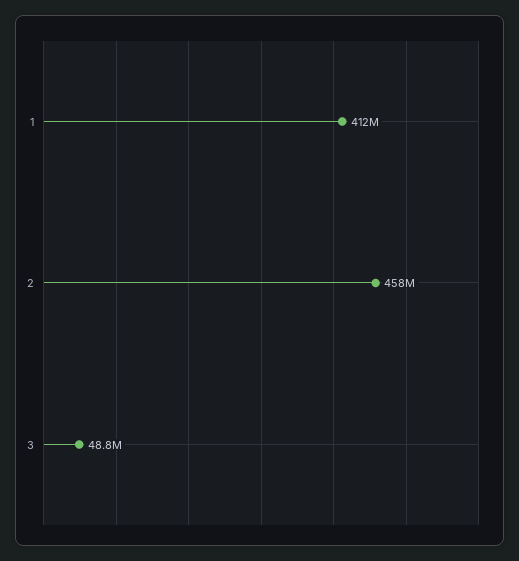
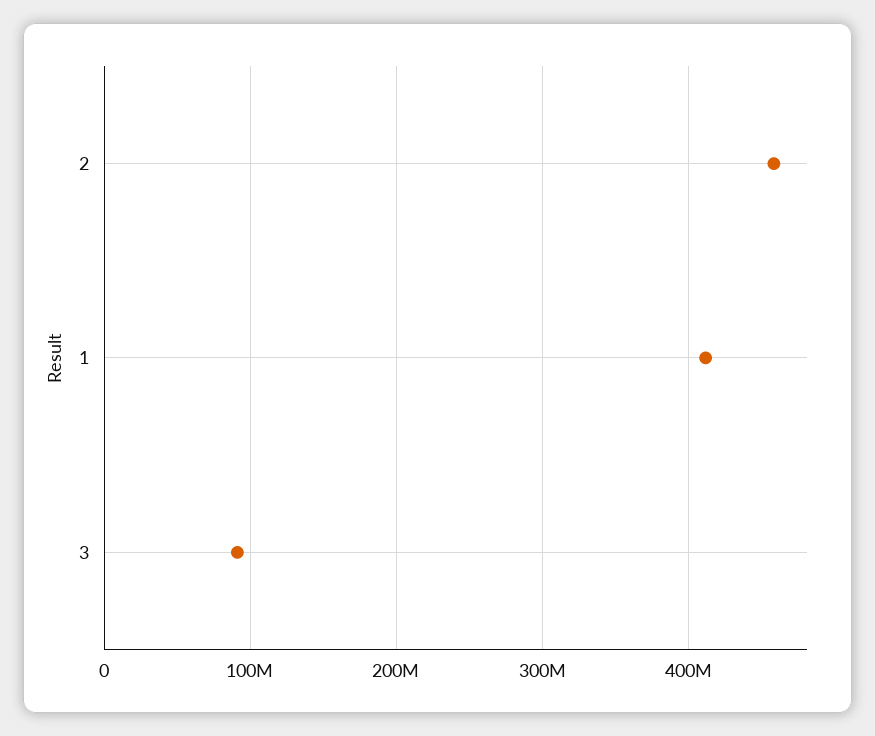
  {
    "1": 412000000,
    "2": 458000000,
-   "3": 48800000
+   "3": 90000000
  }

